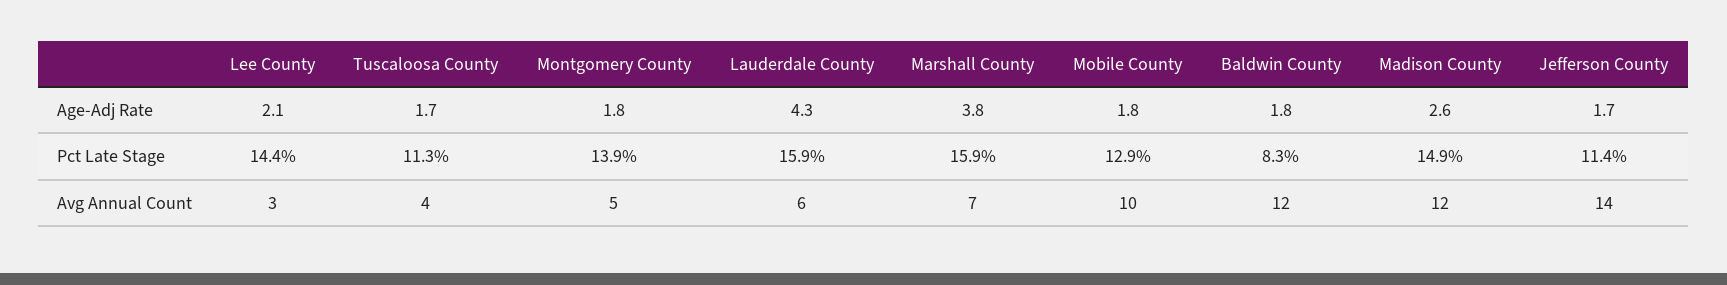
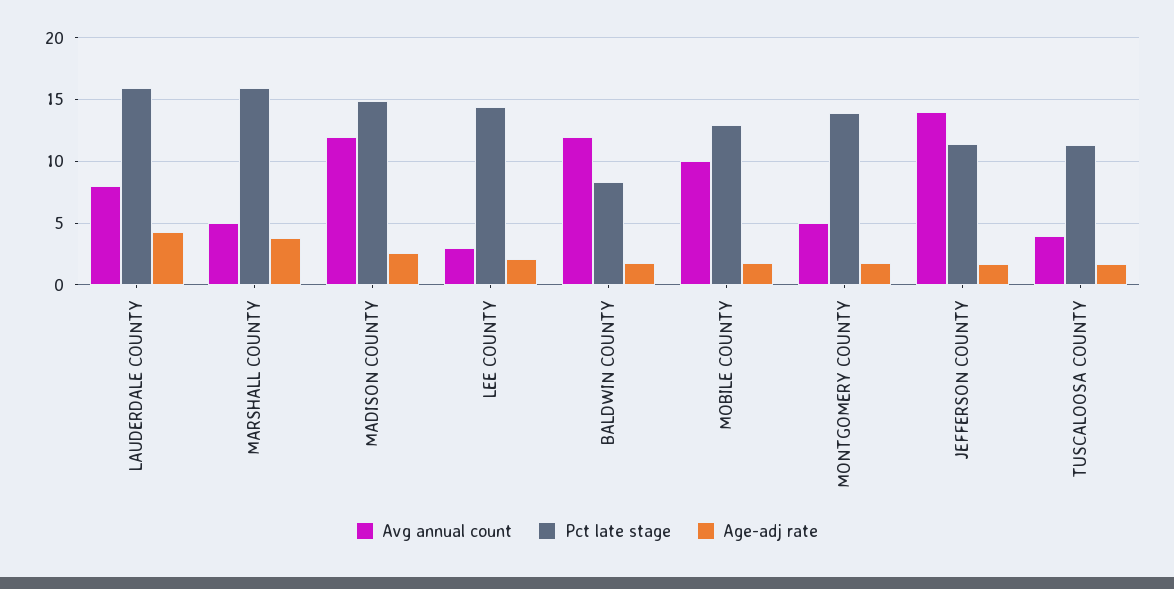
  {
    "Age-Adj Rate": {
      "Lee County": 2.1,
      "Tuscaloosa County": 1.7,
      "Montgomery County": 1.8,
      "Lauderdale County": 4.3,
      "Marshall County": 3.8,
      "Mobile County": 1.8,
      "Baldwin County": 1.8,
      "Madison County": 2.6,
      "Jefferson County": 1.7
    },
    "Pct Late Stage": {
      "Lee County": 14.4,
      "Tuscaloosa County": 11.3,
      "Montgomery County": 13.9,
      "Lauderdale County": 15.9,
      "Marshall County": 15.9,
      "Mobile County": 12.9,
      "Baldwin County": 8.3,
      "Madison County": 14.9,
      "Jefferson County": 11.4
    },
    "Avg Annual Count": {
      "Lee County": 3,
      "Tuscaloosa County": 4,
      "Montgomery County": 5,
-     "Lauderdale County": 6,
+     "Lauderdale County": 8,
-     "Marshall County": 7,
+     "Marshall County": 5,
      "Mobile County": 10,
      "Baldwin County": 12,
      "Madison County": 12,
      "Jefferson County": 14
    }
  }

